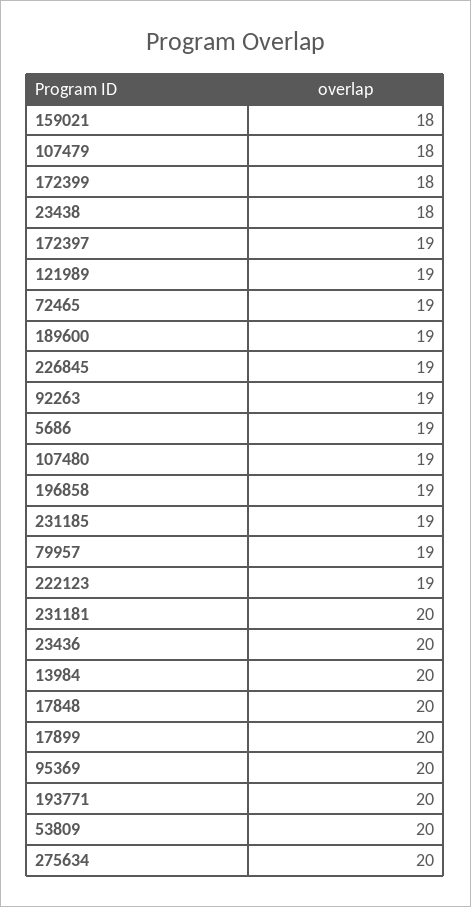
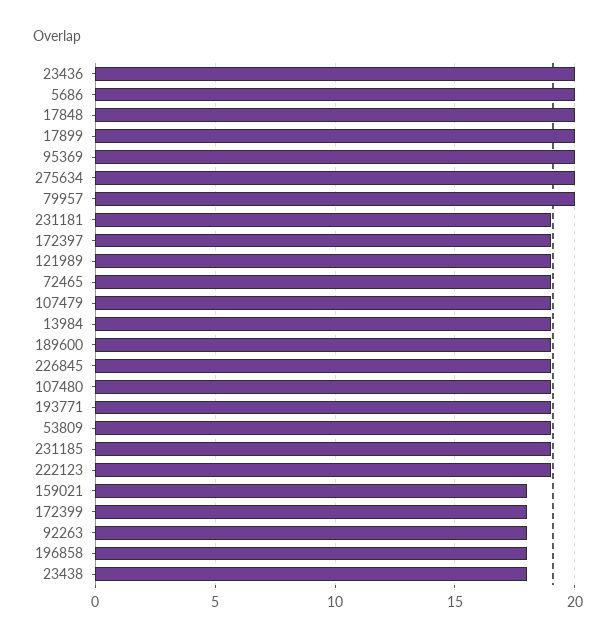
  {
    "159021": 18,
-   "107479": 18,
+   "107479": 19,
    "172399": 18,
    "23438": 18,
    "172397": 19,
    "121989": 19,
    "72465": 19,
    "189600": 19,
    "226845": 19,
-   "92263": 19,
+   "92263": 18,
-   "5686": 19,
+   "5686": 20,
    "107480": 19,
-   "196858": 19,
+   "196858": 18,
    "231185": 19,
-   "79957": 19,
+   "79957": 20,
    "222123": 19,
-   "231181": 20,
+   "231181": 19,
    "23436": 20,
-   "13984": 20,
+   "13984": 19,
    "17848": 20,
    "17899": 20,
    "95369": 20,
-   "193771": 20,
+   "193771": 19,
-   "53809": 20,
+   "53809": 19,
    "275634": 20
  }

